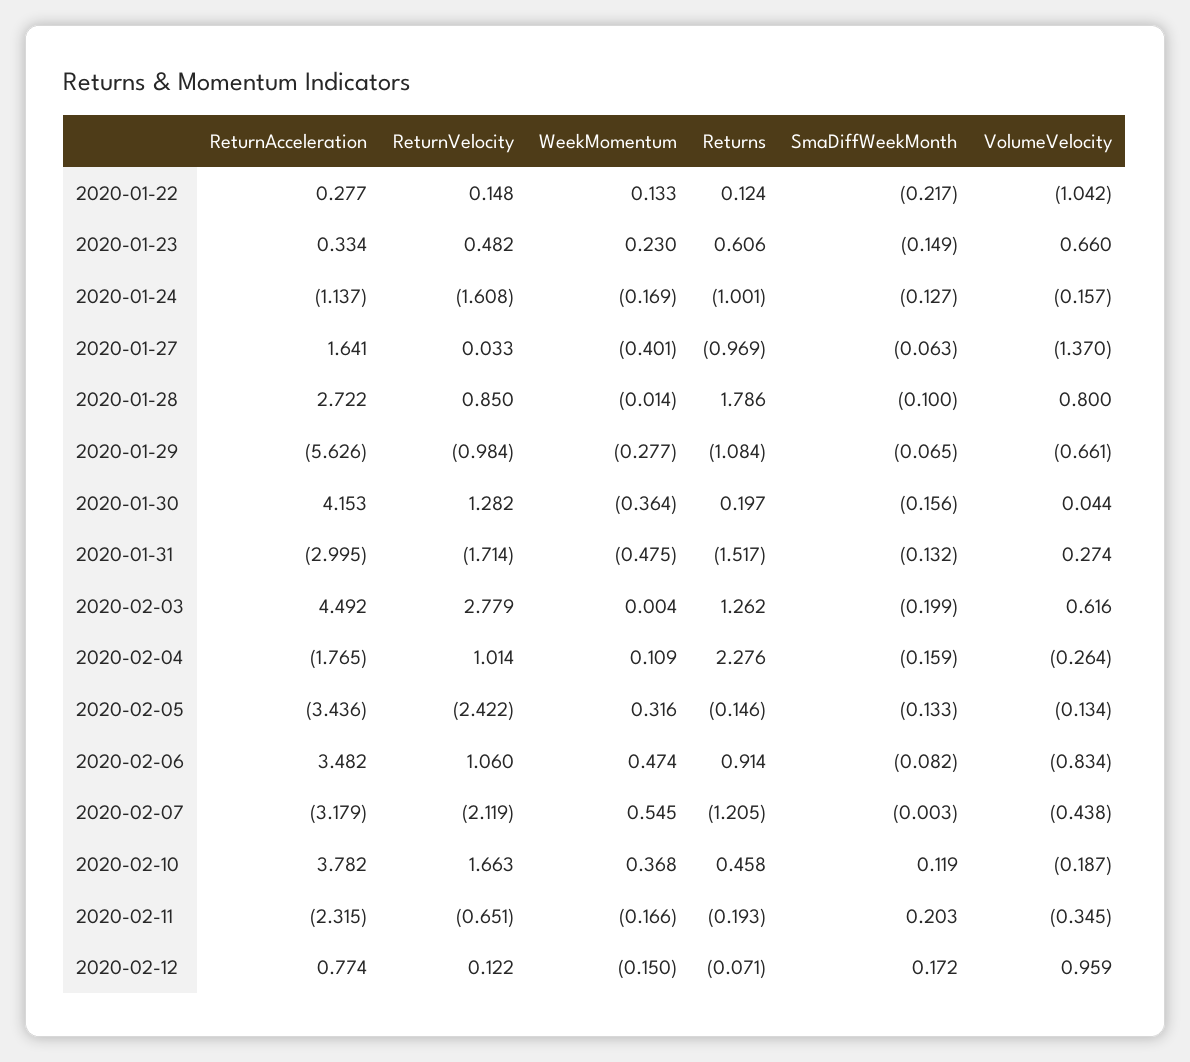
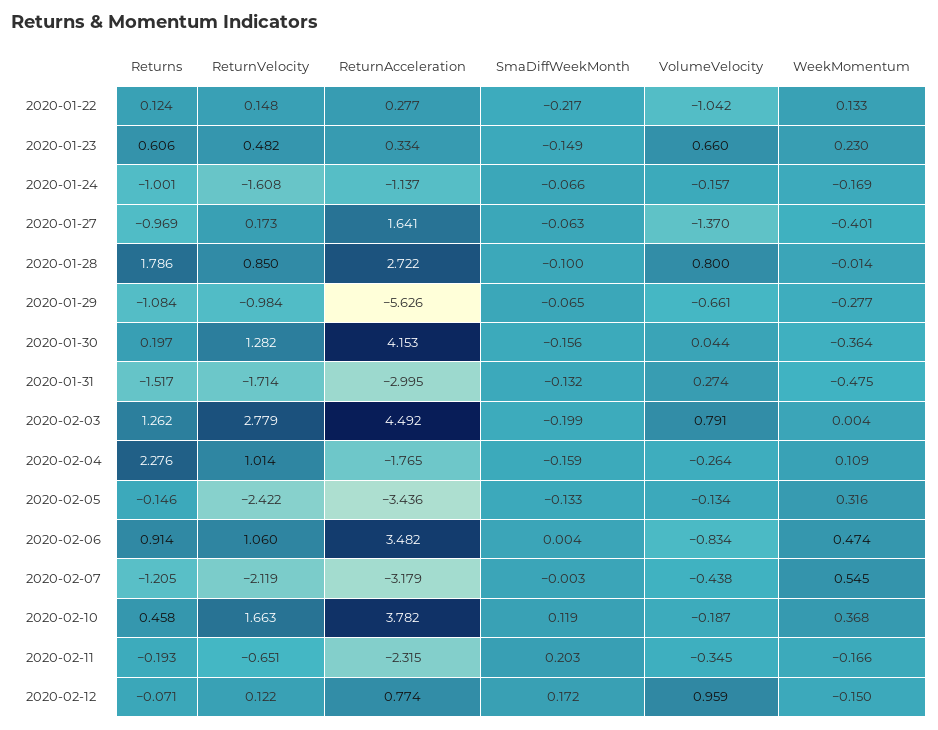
  {
    "ReturnAcceleration": {
      "2020-01-22": 0.277,
      "2020-01-23": 0.334,
      "2020-01-24": -1.137,
      "2020-01-27": 1.641,
      "2020-01-28": 2.722,
      "2020-01-29": -5.626,
      "2020-01-30": 4.153,
      "2020-01-31": -2.995,
      "2020-02-03": 4.492,
      "2020-02-04": -1.765,
      "2020-02-05": -3.436,
      "2020-02-06": 3.482,
      "2020-02-07": -3.179,
      "2020-02-10": 3.782,
      "2020-02-11": -2.315,
      "2020-02-12": 0.774
    },
    "ReturnVelocity": {
      "2020-01-22": 0.148,
      "2020-01-23": 0.482,
      "2020-01-24": -1.608,
-     "2020-01-27": 0.033,
+     "2020-01-27": 0.173,
      "2020-01-28": 0.85,
      "2020-01-29": -0.984,
      "2020-01-30": 1.282,
      "2020-01-31": -1.714,
      "2020-02-03": 2.779,
      "2020-02-04": 1.014,
      "2020-02-05": -2.422,
      "2020-02-06": 1.06,
      "2020-02-07": -2.119,
      "2020-02-10": 1.663,
      "2020-02-11": -0.651,
      "2020-02-12": 0.122
    },
    "WeekMomentum": {
      "2020-01-22": 0.133,
      "2020-01-23": 0.23,
      "2020-01-24": -0.169,
      "2020-01-27": -0.401,
      "2020-01-28": -0.014,
      "2020-01-29": -0.277,
      "2020-01-30": -0.364,
      "2020-01-31": -0.475,
      "2020-02-03": 0.004,
      "2020-02-04": 0.109,
      "2020-02-05": 0.316,
      "2020-02-06": 0.474,
      "2020-02-07": 0.545,
      "2020-02-10": 0.368,
      "2020-02-11": -0.166,
      "2020-02-12": -0.15
    },
    "Returns": {
      "2020-01-22": 0.124,
      "2020-01-23": 0.606,
      "2020-01-24": -1.001,
      "2020-01-27": -0.969,
      "2020-01-28": 1.786,
      "2020-01-29": -1.084,
      "2020-01-30": 0.197,
      "2020-01-31": -1.517,
      "2020-02-03": 1.262,
      "2020-02-04": 2.276,
      "2020-02-05": -0.146,
      "2020-02-06": 0.914,
      "2020-02-07": -1.205,
      "2020-02-10": 0.458,
      "2020-02-11": -0.193,
      "2020-02-12": -0.071
    },
    "SmaDiffWeekMonth": {
      "2020-01-22": -0.217,
      "2020-01-23": -0.149,
-     "2020-01-24": -0.127,
+     "2020-01-24": -0.066,
      "2020-01-27": -0.063,
      "2020-01-28": -0.1,
      "2020-01-29": -0.065,
      "2020-01-30": -0.156,
      "2020-01-31": -0.132,
      "2020-02-03": -0.199,
      "2020-02-04": -0.159,
      "2020-02-05": -0.133,
-     "2020-02-06": -0.082,
+     "2020-02-06": 0.004,
      "2020-02-07": -0.003,
      "2020-02-10": 0.119,
      "2020-02-11": 0.203,
      "2020-02-12": 0.172
    },
    "VolumeVelocity": {
      "2020-01-22": -1.042,
      "2020-01-23": 0.66,
      "2020-01-24": -0.157,
      "2020-01-27": -1.37,
      "2020-01-28": 0.8,
      "2020-01-29": -0.661,
      "2020-01-30": 0.044,
      "2020-01-31": 0.274,
-     "2020-02-03": 0.616,
+     "2020-02-03": 0.791,
      "2020-02-04": -0.264,
      "2020-02-05": -0.134,
      "2020-02-06": -0.834,
      "2020-02-07": -0.438,
      "2020-02-10": -0.187,
      "2020-02-11": -0.345,
      "2020-02-12": 0.959
    }
  }

